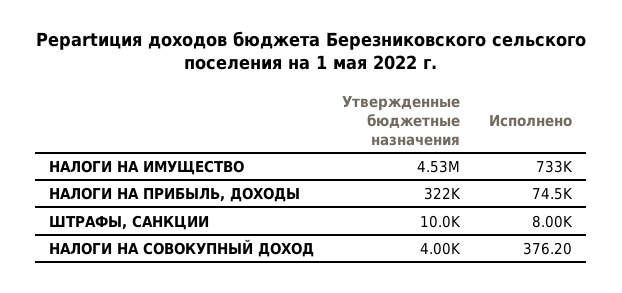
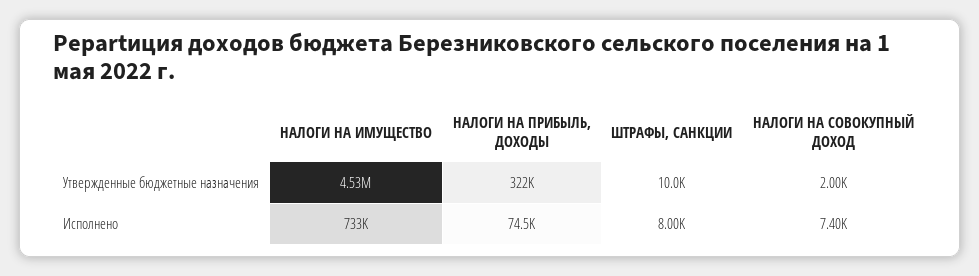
  {
    "Утвержденные бюджетные назначения": {
      "НАЛОГИ НА ИМУЩЕСТВО": 4530000,
      "НАЛОГИ НА ПРИБЫЛЬ, ДОХОДЫ": 322000,
      "ШТРАФЫ, САНКЦИИ": 10000,
-     "НАЛОГИ НА СОВОКУПНЫЙ ДОХОД": 4000
+     "НАЛОГИ НА СОВОКУПНЫЙ ДОХОД": 2000
    },
    "Исполнено": {
      "НАЛОГИ НА ИМУЩЕСТВО": 733000,
      "НАЛОГИ НА ПРИБЫЛЬ, ДОХОДЫ": 74500,
      "ШТРАФЫ, САНКЦИИ": 8000,
-     "НАЛОГИ НА СОВОКУПНЫЙ ДОХОД": 376.2
+     "НАЛОГИ НА СОВОКУПНЫЙ ДОХОД": 7400
    }
  }

